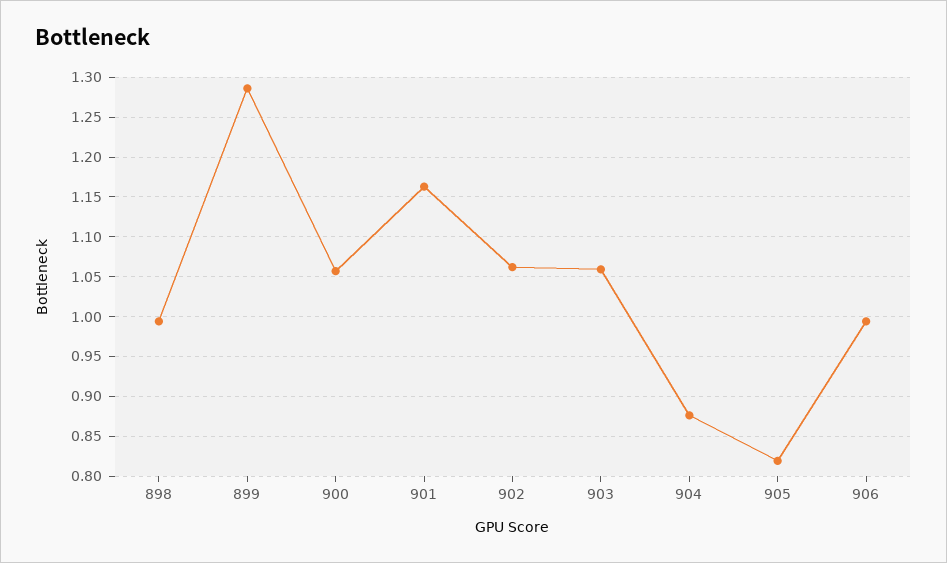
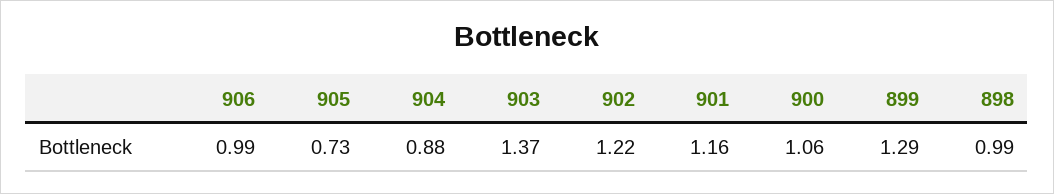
  {
    "898": 0.99,
    "899": 1.29,
    "900": 1.06,
    "901": 1.16,
-   "902": 1.06,
+   "902": 1.22,
-   "903": 1.06,
+   "903": 1.37,
    "904": 0.88,
-   "905": 0.82,
+   "905": 0.73,
    "906": 0.99
  }

